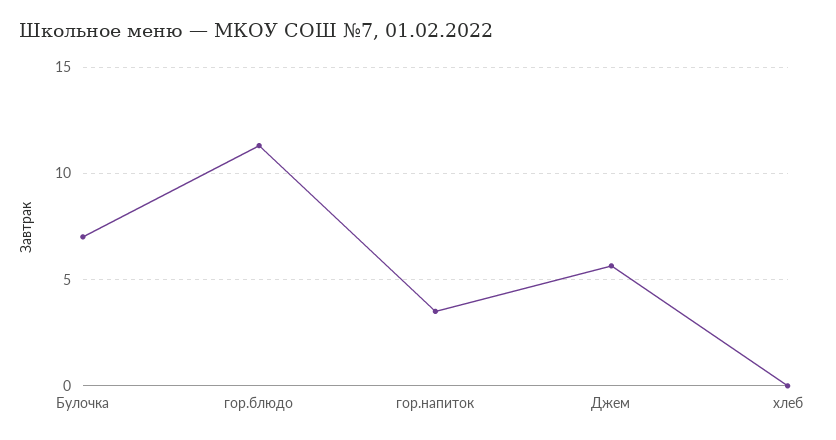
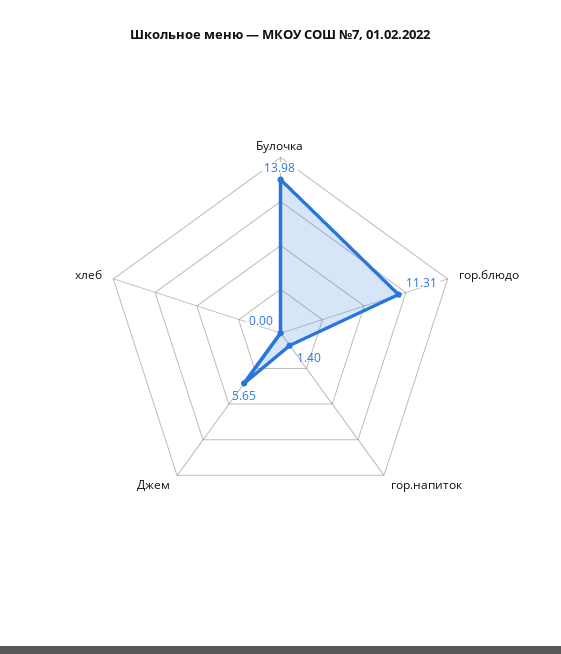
  {
-   "Булочка": 7,
+   "Булочка": 13.98,
    "гор.блюдо": 11.31,
-   "гор.напиток": 3.5,
+   "гор.напиток": 1.4,
    "Джем": 5.65,
    "хлеб": 0
  }

